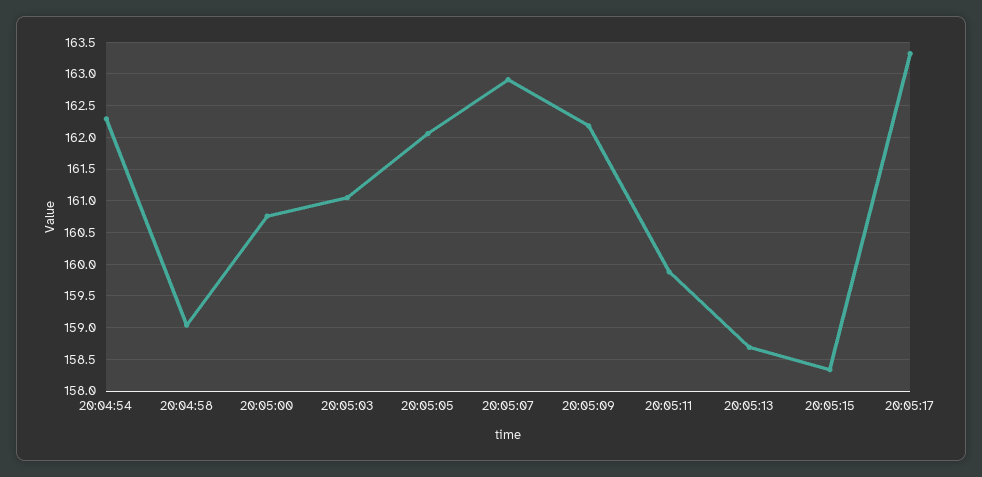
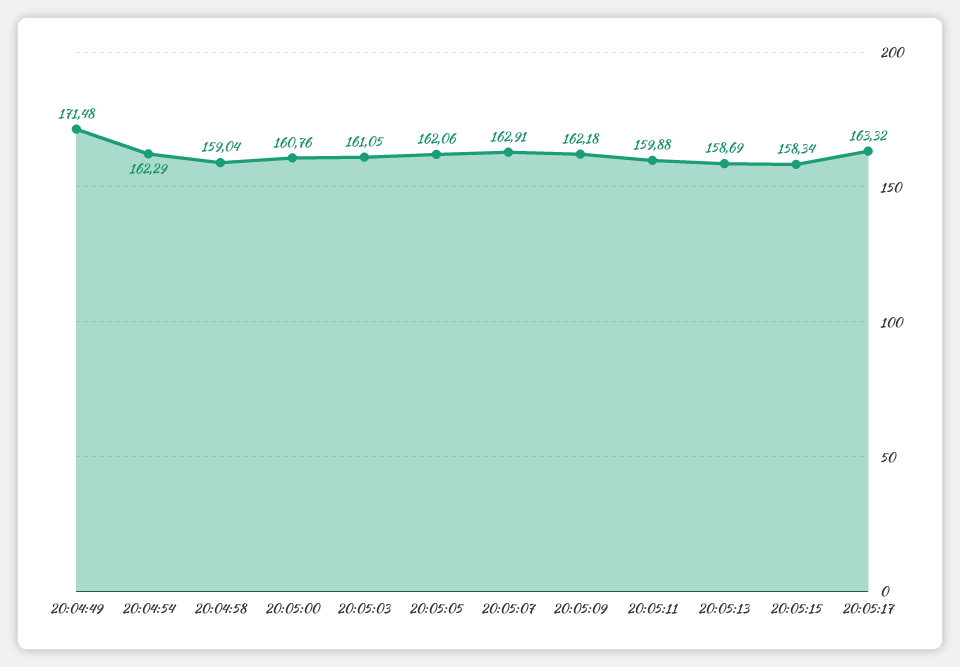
  {
    "20:04:54": 162.29,
    "20:04:58": 159.04,
    "20:05:00": 160.76,
    "20:05:03": 161.05,
    "20:05:05": 162.06,
    "20:05:07": 162.91,
    "20:05:09": 162.18,
    "20:05:11": 159.88,
    "20:05:13": 158.69,
    "20:05:15": 158.34,
-   "20:05:17": 163.32
+   "20:05:17": 163.32,
+   "20:04:49": 171.48
  }

